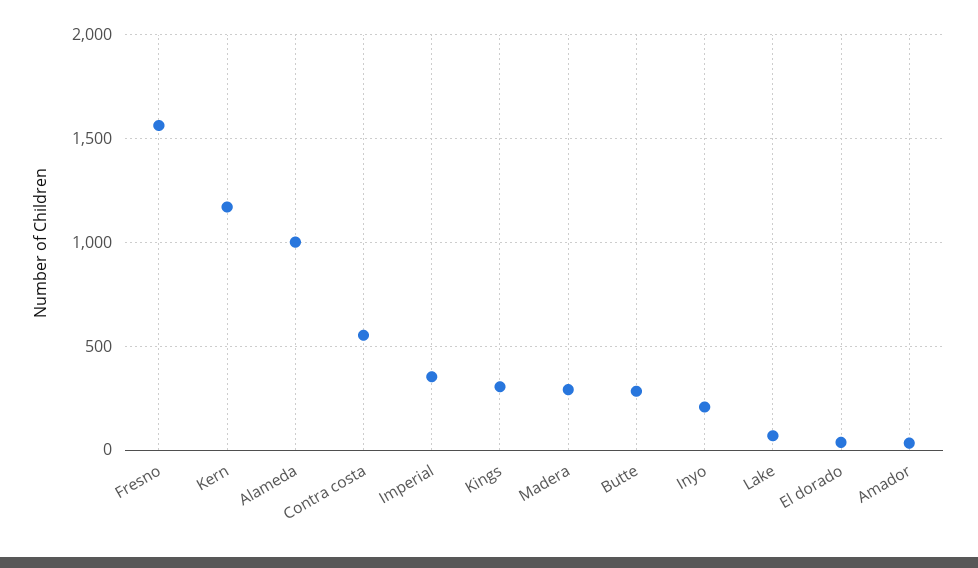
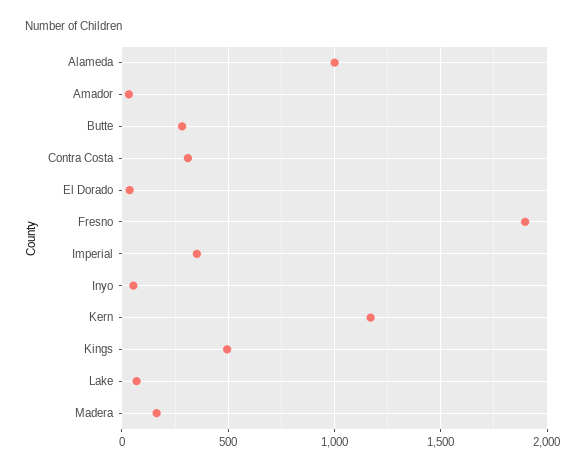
  {
-   "Fresno": 1550,
+   "Fresno": 1900,
    "Kern": 1150,
    "Alameda": 1000,
-   "Contra costa": 550,
+   "Contra costa": 300,
    "Imperial": 350,
-   "Kings": 300,
+   "Kings": 500,
-   "Madera": 300,
+   "Madera": 150,
    "Butte": 300,
-   "Inyo": 200,
+   "Inyo": 50,
    "Lake": 50,
    "El dorado": 50,
    "Amador": 50
  }

